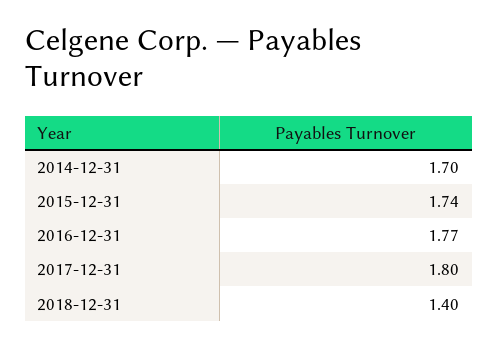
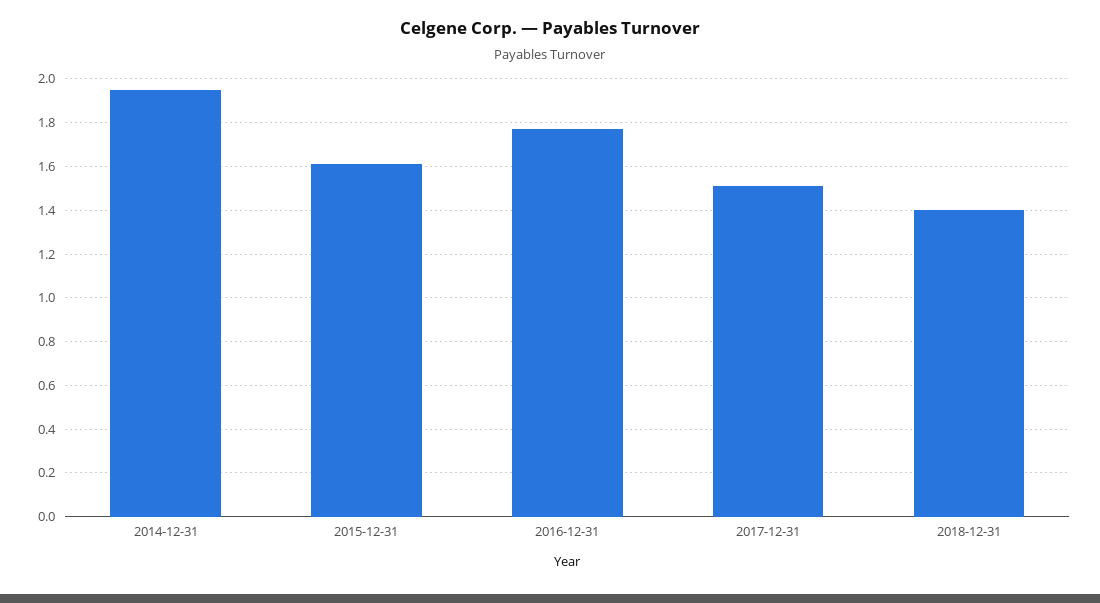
  {
-   "2014-12-31": 1.7,
+   "2014-12-31": 1.95,
-   "2015-12-31": 1.74,
+   "2015-12-31": 1.6,
    "2016-12-31": 1.77,
-   "2017-12-31": 1.8,
+   "2017-12-31": 1.5,
    "2018-12-31": 1.4
  }

